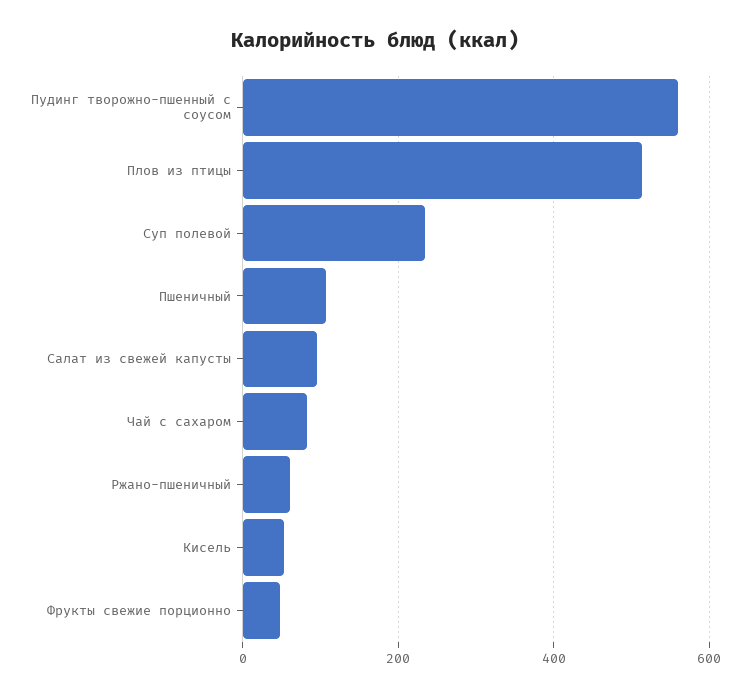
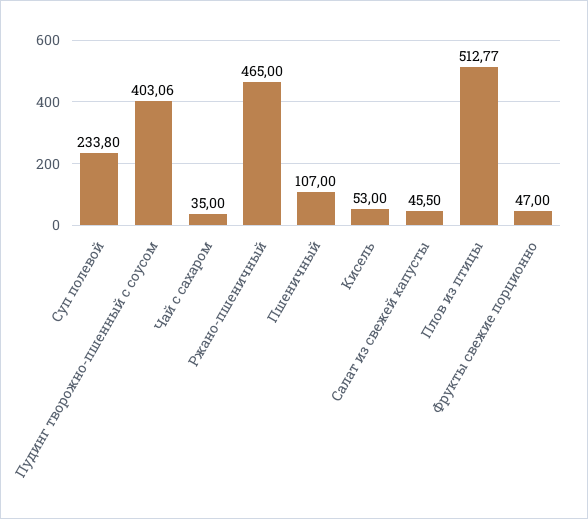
  {
-   "Пудинг творожно-пшенный с соусом": 560,
+   "Пудинг творожно-пшенный с соусом": 403.06,
    "Плов из птицы": 512.77,
    "Суп полевой": 233.8,
    "Пшеничный": 107,
-   "Салат из свежей капусты": 100,
+   "Салат из свежей капусты": 45.5,
-   "Чай с сахаром": 80,
+   "Чай с сахаром": 35,
-   "Ржано-пшеничный": 60,
+   "Ржано-пшеничный": 465,
    "Кисель": 53,
    "Фрукты свежие порционно": 47
  }

